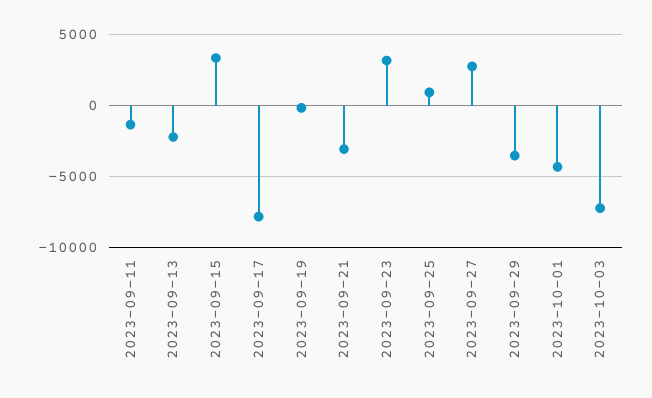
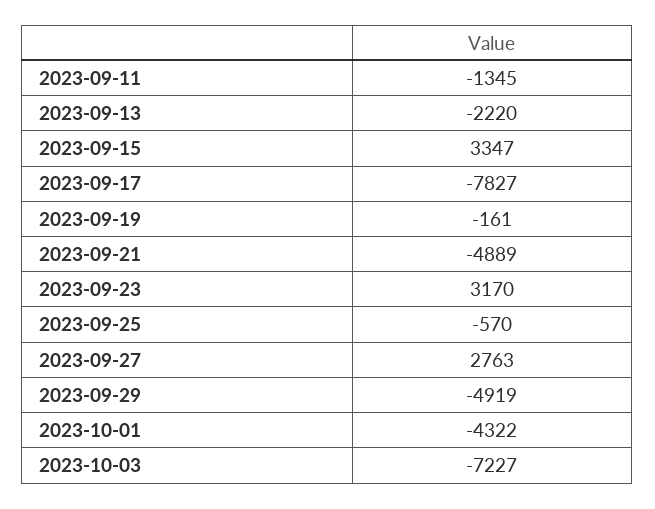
  {
    "2023-09-11": -1345,
    "2023-09-13": -2220,
    "2023-09-15": 3347,
    "2023-09-17": -7827,
    "2023-09-19": -161,
-   "2023-09-21": -3000,
+   "2023-09-21": -4889,
    "2023-09-23": 3170,
-   "2023-09-25": 1000,
+   "2023-09-25": -570,
    "2023-09-27": 2763,
-   "2023-09-29": -3500,
+   "2023-09-29": -4919,
    "2023-10-01": -4322,
    "2023-10-03": -7227
  }

